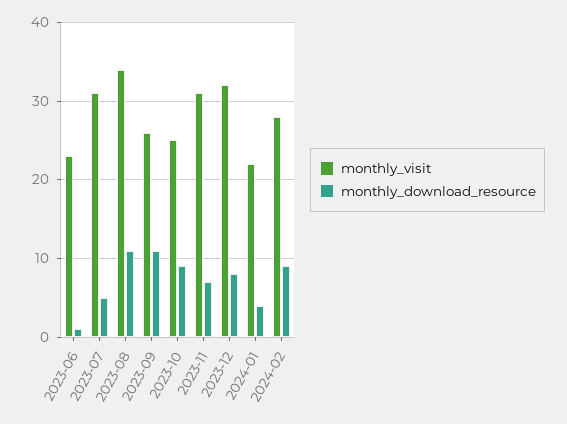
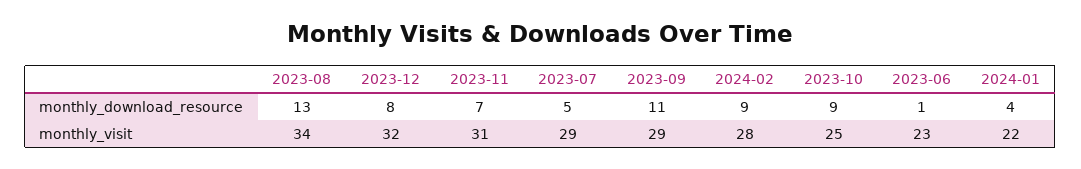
  {
    "monthly_visit": {
      "2023-06": 23,
-     "2023-07": 31,
+     "2023-07": 29,
      "2023-08": 34,
-     "2023-09": 26,
+     "2023-09": 29,
      "2023-10": 25,
      "2023-11": 31,
      "2023-12": 32,
      "2024-01": 22,
      "2024-02": 28
    },
    "monthly_download_resource": {
      "2023-06": 1,
      "2023-07": 5,
-     "2023-08": 11,
+     "2023-08": 13,
      "2023-09": 11,
      "2023-10": 9,
      "2023-11": 7,
      "2023-12": 8,
      "2024-01": 4,
      "2024-02": 9
    }
  }

